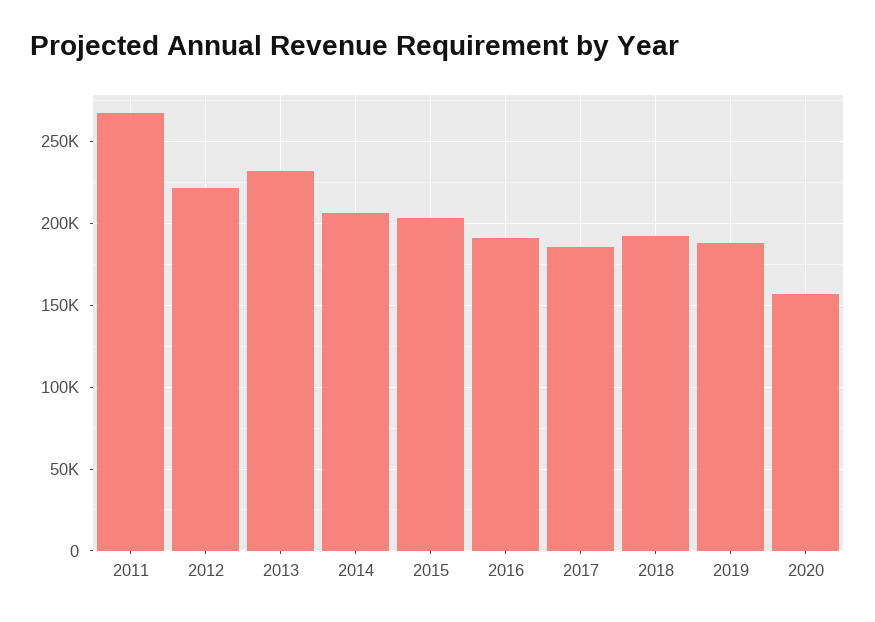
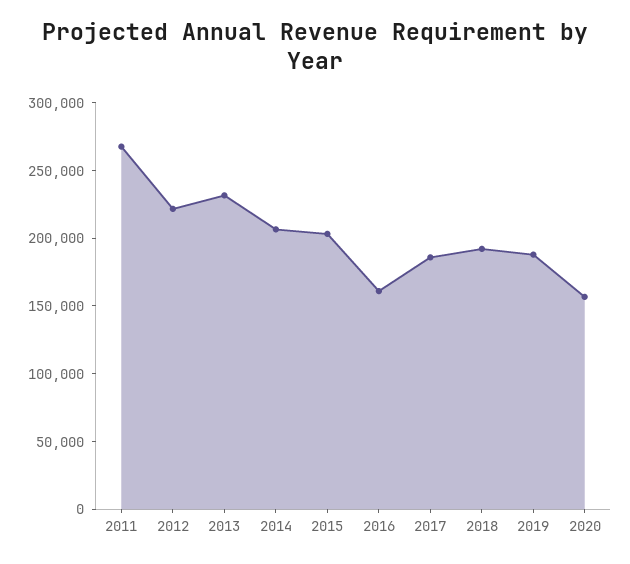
  {
    "2011": 270000,
    "2012": 220000,
    "2013": 230000,
    "2014": 205000,
    "2015": 205000,
-   "2016": 190000,
+   "2016": 160000,
    "2017": 185000,
    "2018": 190000,
    "2019": 190000,
    "2020": 155000
  }

